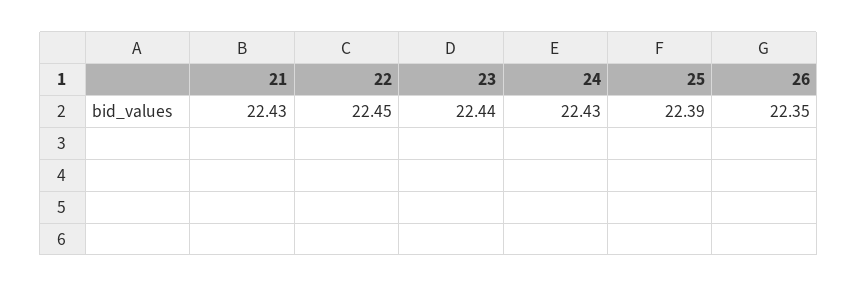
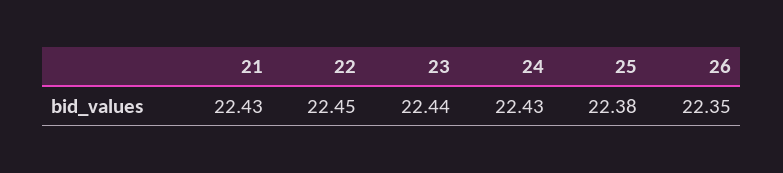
  {
    "21": 22.43,
    "22": 22.45,
    "23": 22.44,
    "24": 22.43,
-   "25": 22.39,
+   "25": 22.38,
    "26": 22.35
  }

